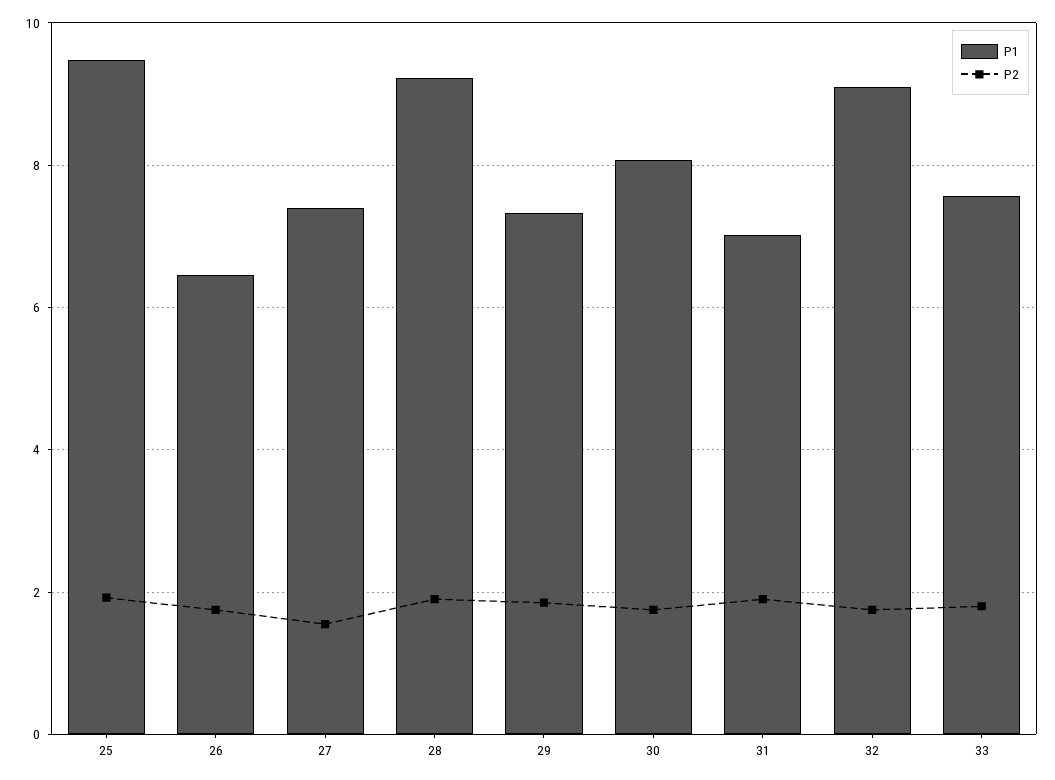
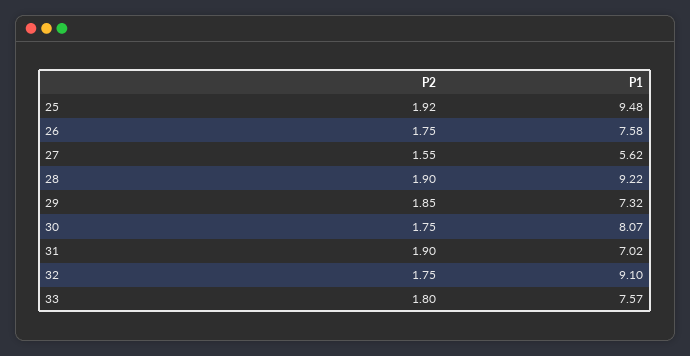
  {
    "P1": {
      "25": 9.48,
-     "26": 6.4,
+     "26": 7.58,
-     "27": 7.4,
+     "27": 5.62,
      "28": 9.22,
      "29": 7.32,
      "30": 8.07,
      "31": 7.02,
      "32": 9.1,
      "33": 7.57
    },
    "P2": {
      "25": 1.92,
      "26": 1.75,
      "27": 1.55,
      "28": 1.9,
      "29": 1.85,
      "30": 1.75,
      "31": 1.9,
      "32": 1.75,
      "33": 1.8
    }
  }

